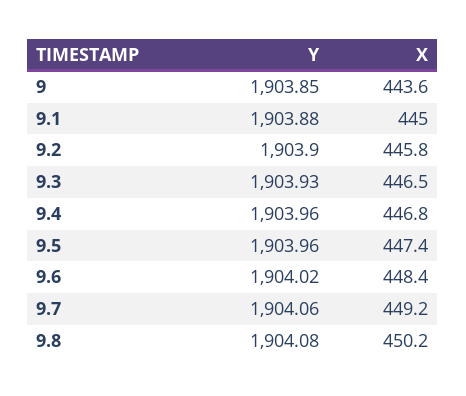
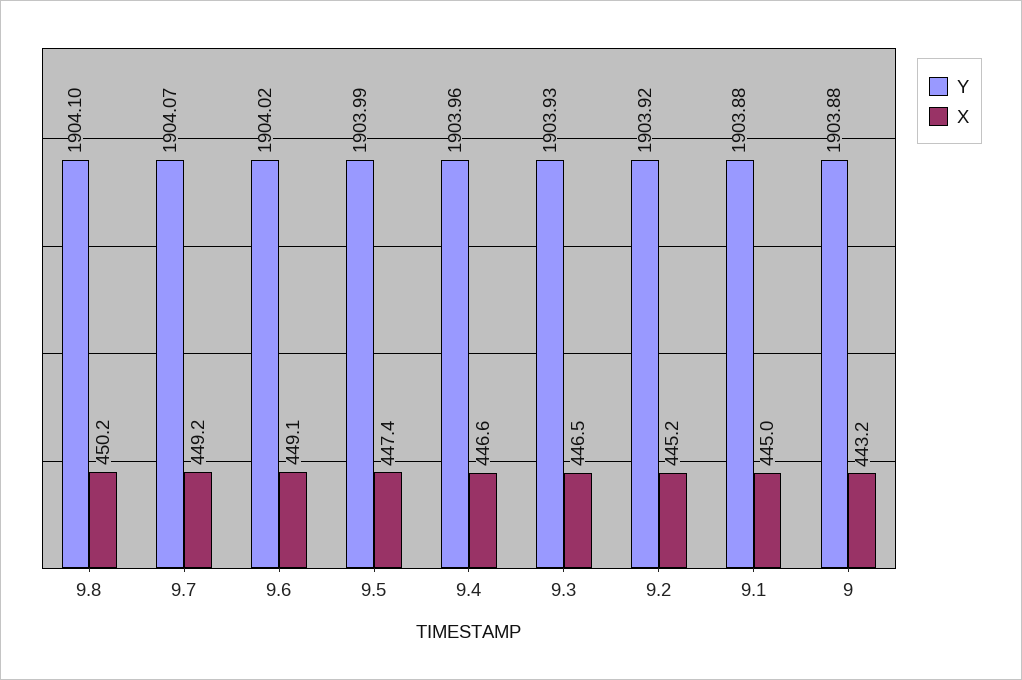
  {
    "Y": {
-     "9": 1903.85,
+     "9": 1903.88,
      "9.1": 1903.88,
-     "9.2": 1903.9,
+     "9.2": 1903.92,
      "9.3": 1903.93,
      "9.4": 1903.96,
-     "9.5": 1903.96,
+     "9.5": 1903.99,
      "9.6": 1904.02,
-     "9.7": 1904.06,
+     "9.7": 1904.07,
-     "9.8": 1904.08
+     "9.8": 1904.1
    },
    "X": {
-     "9": 443.6,
+     "9": 443.2,
      "9.1": 445,
-     "9.2": 445.8,
+     "9.2": 445.2,
      "9.3": 446.5,
-     "9.4": 446.8,
+     "9.4": 446.6,
      "9.5": 447.4,
-     "9.6": 448.4,
+     "9.6": 449.1,
      "9.7": 449.2,
      "9.8": 450.2
    }
  }

